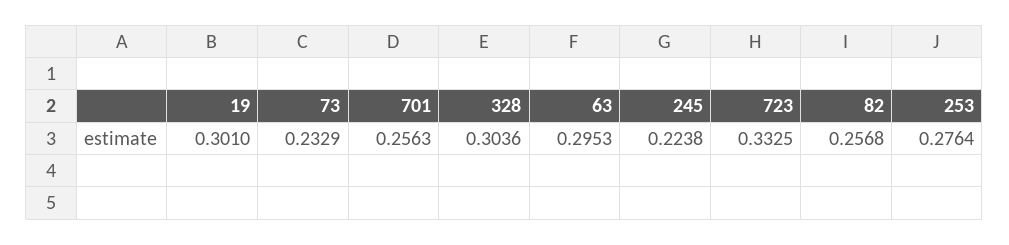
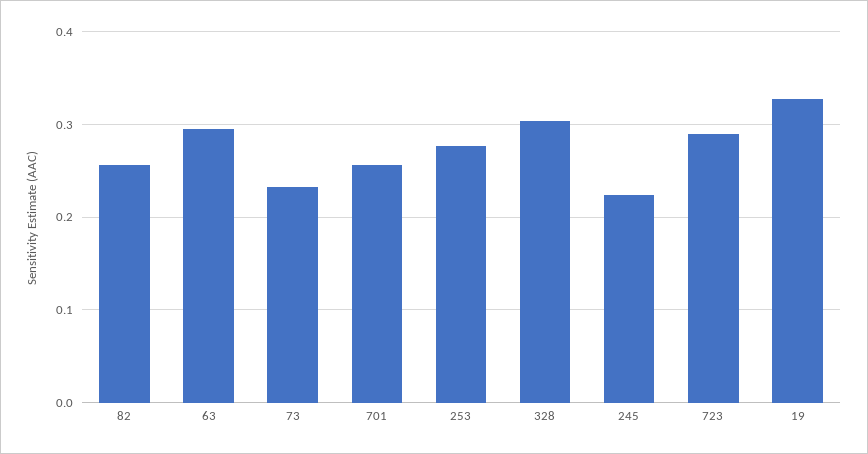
  {
-   "19": 0.301,
+   "19": 0.33,
    "73": 0.2329,
    "701": 0.2563,
    "328": 0.3036,
    "63": 0.2953,
    "245": 0.2238,
-   "723": 0.3325,
+   "723": 0.29,
    "82": 0.2568,
    "253": 0.2764
  }

